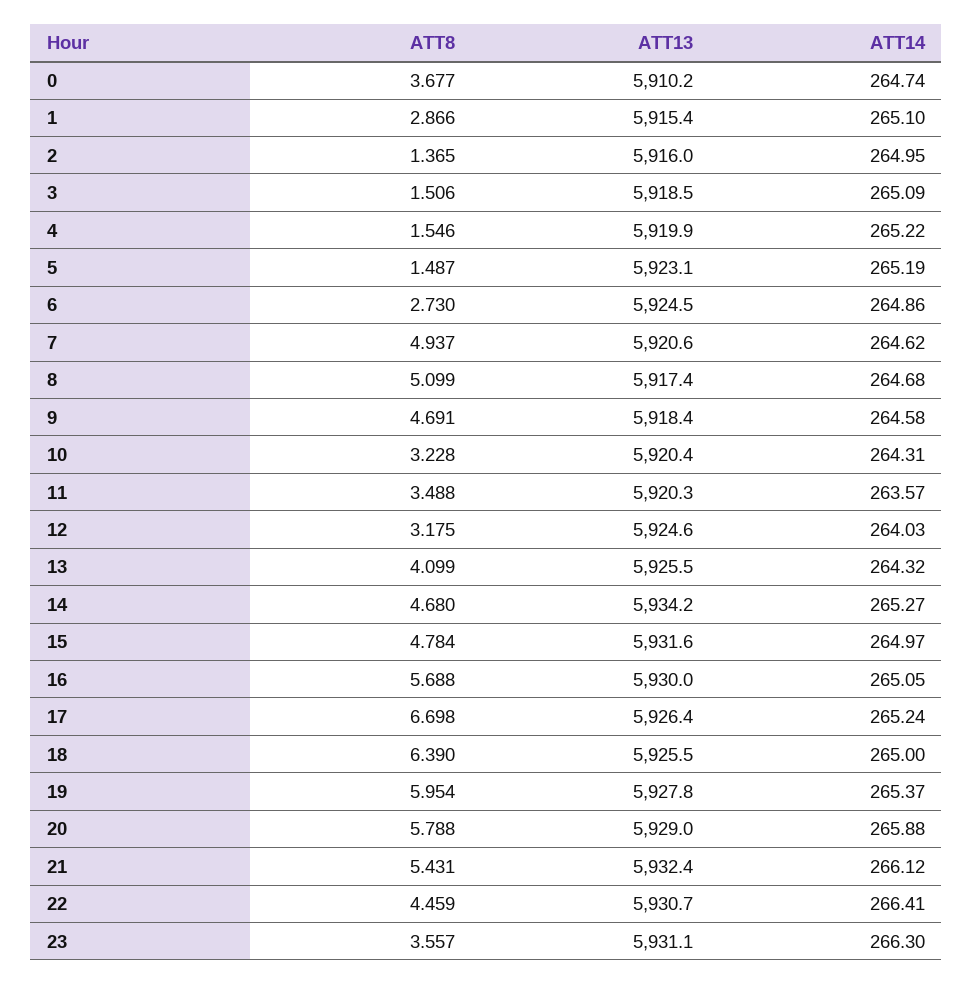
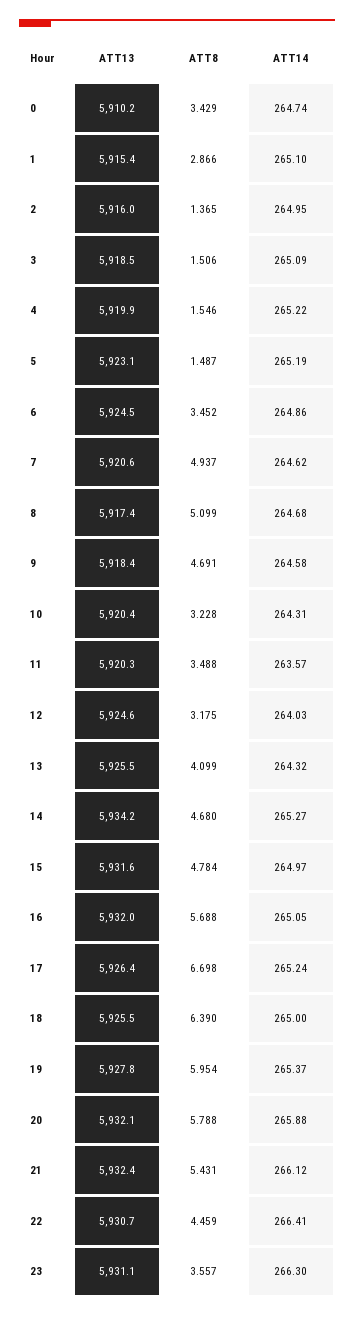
  {
    "ATT8": {
-     "0": 3.677,
+     "0": 3.429,
      "1": 2.866,
      "2": 1.365,
      "3": 1.506,
      "4": 1.546,
      "5": 1.487,
-     "6": 2.73,
+     "6": 3.452,
      "7": 4.937,
      "8": 5.099,
      "9": 4.691,
      "10": 3.228,
      "11": 3.488,
      "12": 3.175,
      "13": 4.099,
      "14": 4.68,
      "15": 4.784,
      "16": 5.688,
      "17": 6.698,
      "18": 6.39,
      "19": 5.954,
      "20": 5.788,
      "21": 5.431,
      "22": 4.459,
      "23": 3.557
    },
    "ATT13": {
      "0": 5910.2,
      "1": 5915.4,
      "2": 5916,
      "3": 5918.5,
      "4": 5919.9,
      "5": 5923.1,
      "6": 5924.5,
      "7": 5920.6,
      "8": 5917.4,
      "9": 5918.4,
      "10": 5920.4,
      "11": 5920.3,
      "12": 5924.6,
      "13": 5925.5,
      "14": 5934.2,
      "15": 5931.6,
-     "16": 5930,
+     "16": 5932,
      "17": 5926.4,
      "18": 5925.5,
      "19": 5927.8,
-     "20": 5929,
+     "20": 5932.1,
      "21": 5932.4,
      "22": 5930.7,
      "23": 5931.1
    },
    "ATT14": {
      "0": 264.74,
      "1": 265.1,
      "2": 264.95,
      "3": 265.09,
      "4": 265.22,
      "5": 265.19,
      "6": 264.86,
      "7": 264.62,
      "8": 264.68,
      "9": 264.58,
      "10": 264.31,
      "11": 263.57,
      "12": 264.03,
      "13": 264.32,
      "14": 265.27,
      "15": 264.97,
      "16": 265.05,
      "17": 265.24,
      "18": 265,
      "19": 265.37,
      "20": 265.88,
      "21": 266.12,
      "22": 266.41,
      "23": 266.3
    }
  }

